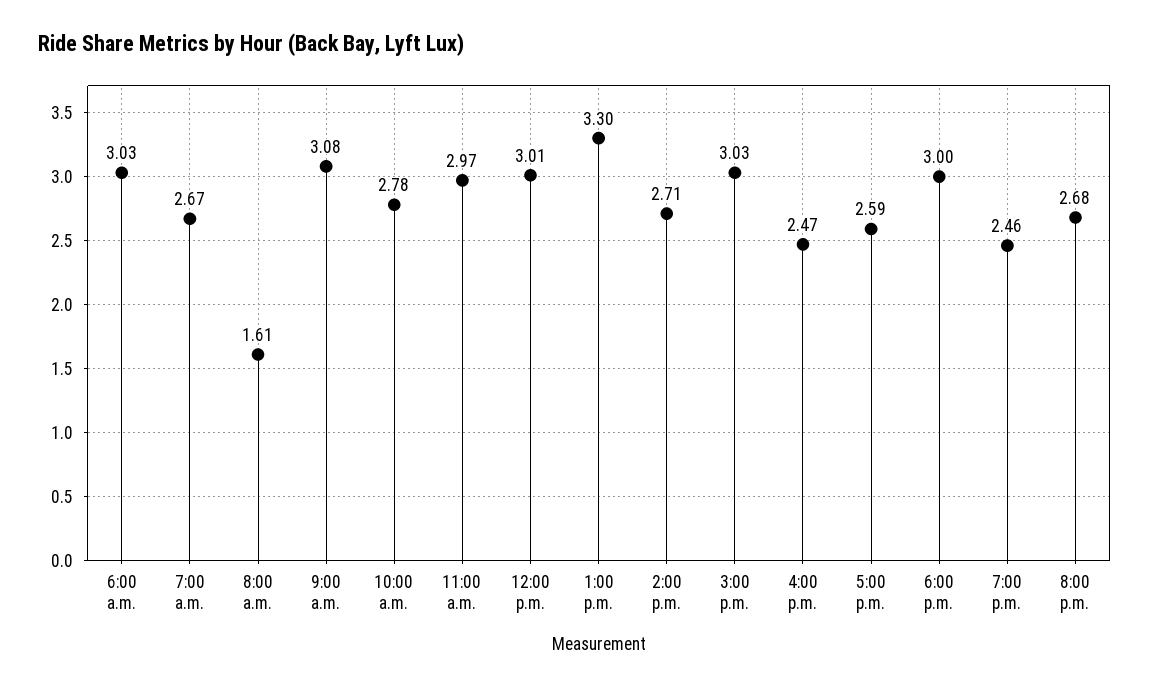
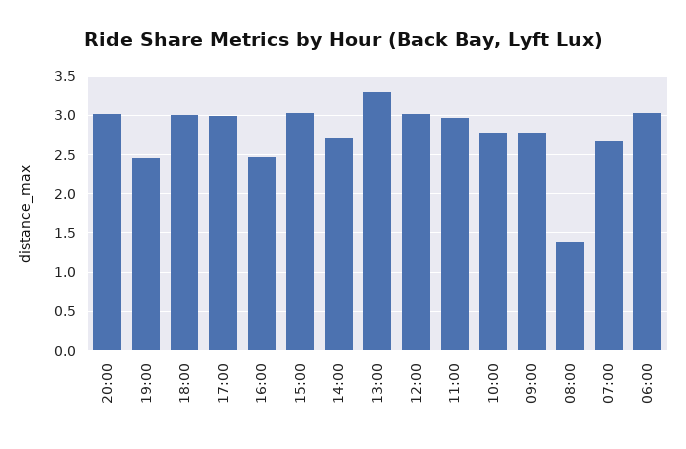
  {
    "6:00 a.m.": 3.03,
    "7:00 a.m.": 2.67,
-   "8:00 a.m.": 1.61,
+   "8:00 a.m.": 1.4,
-   "9:00 a.m.": 3.08,
+   "9:00 a.m.": 2.8,
    "10:00 a.m.": 2.78,
    "11:00 a.m.": 2.97,
    "12:00 p.m.": 3.01,
    "1:00 p.m.": 3.3,
    "2:00 p.m.": 2.71,
    "3:00 p.m.": 3.03,
    "4:00 p.m.": 2.47,
-   "5:00 p.m.": 2.59,
+   "5:00 p.m.": 3,
    "6:00 p.m.": 3,
    "7:00 p.m.": 2.46,
-   "8:00 p.m.": 2.68
+   "8:00 p.m.": 3
  }

